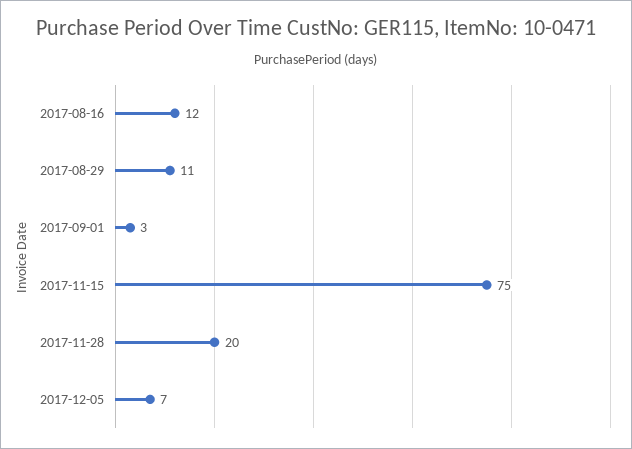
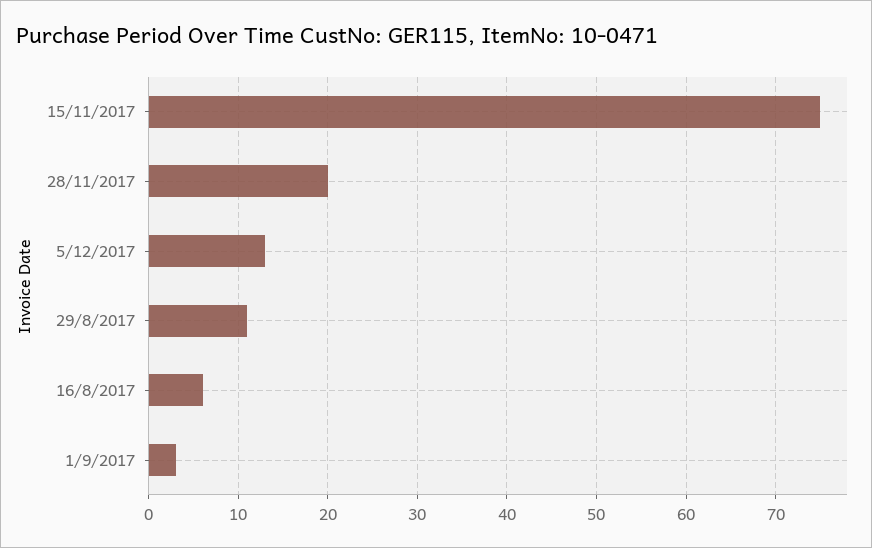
  {
-   "2017-08-16": 12,
+   "2017-08-16": 6,
    "2017-08-29": 11,
    "2017-09-01": 3,
    "2017-11-15": 75,
    "2017-11-28": 20,
-   "2017-12-05": 7
+   "2017-12-05": 13
  }

